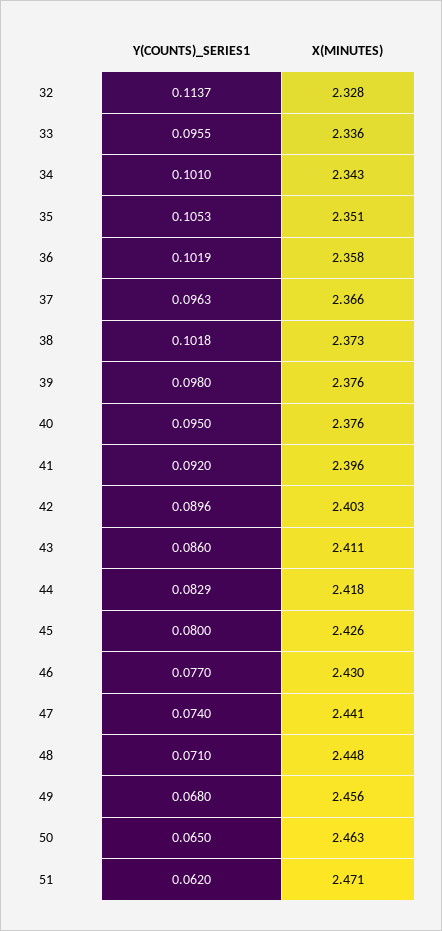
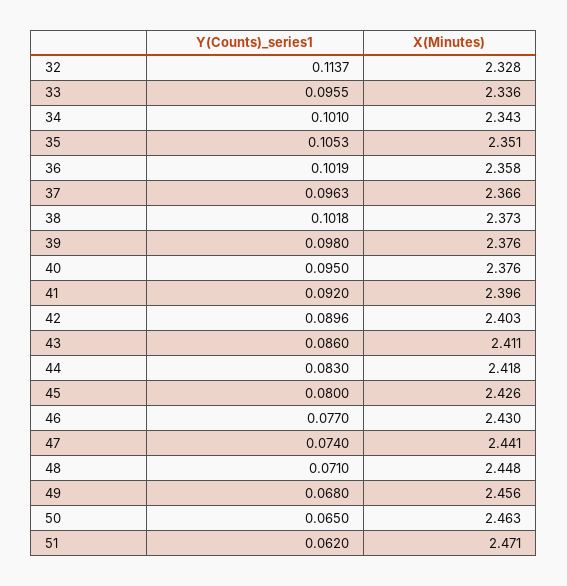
  {
    "Y(COUNTS)_SERIES1": {
      "32": 0.1137,
      "33": 0.0955,
      "34": 0.101,
      "35": 0.1053,
      "36": 0.1019,
      "37": 0.0963,
      "38": 0.1018,
      "39": 0.098,
      "40": 0.095,
      "41": 0.092,
      "42": 0.0896,
      "43": 0.086,
-     "44": 0.0829,
+     "44": 0.083,
      "45": 0.08,
      "46": 0.077,
      "47": 0.074,
      "48": 0.071,
      "49": 0.068,
      "50": 0.065,
      "51": 0.062
    },
    "X(MINUTES)": {
      "32": 2.328,
      "33": 2.336,
      "34": 2.343,
      "35": 2.351,
      "36": 2.358,
      "37": 2.366,
      "38": 2.373,
      "39": 2.376,
      "40": 2.376,
      "41": 2.396,
      "42": 2.403,
      "43": 2.411,
      "44": 2.418,
      "45": 2.426,
      "46": 2.43,
      "47": 2.441,
      "48": 2.448,
      "49": 2.456,
      "50": 2.463,
      "51": 2.471
    }
  }

